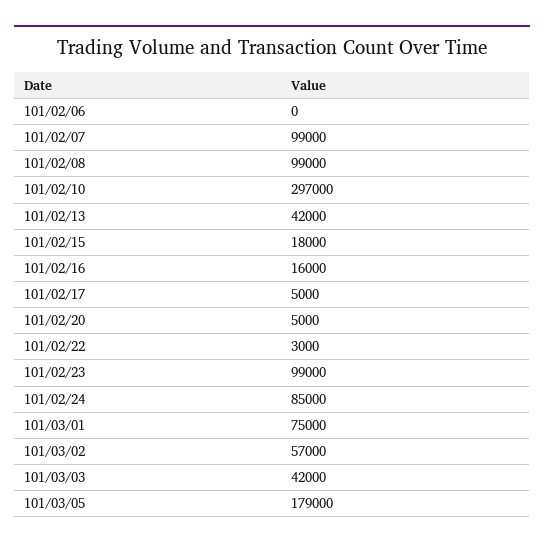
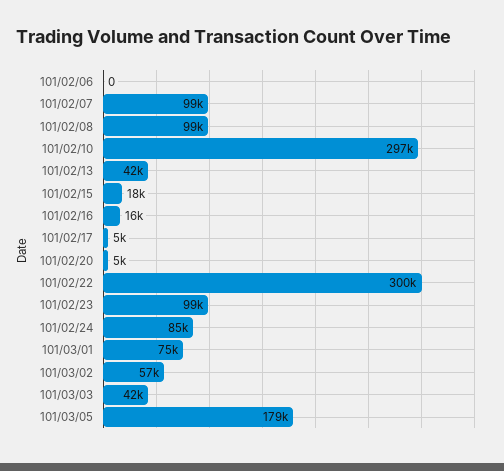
  {
    "101/02/06": 0,
    "101/02/07": 99000,
    "101/02/08": 99000,
    "101/02/10": 297000,
    "101/02/13": 42000,
    "101/02/15": 18000,
    "101/02/16": 16000,
    "101/02/17": 5000,
    "101/02/20": 5000,
-   "101/02/22": 3000,
+   "101/02/22": 300000,
    "101/02/23": 99000,
    "101/02/24": 85000,
    "101/03/01": 75000,
    "101/03/02": 57000,
    "101/03/03": 42000,
    "101/03/05": 179000
  }

